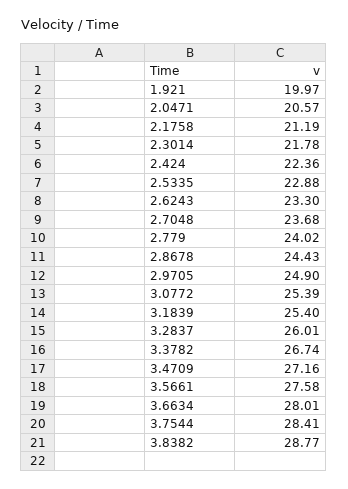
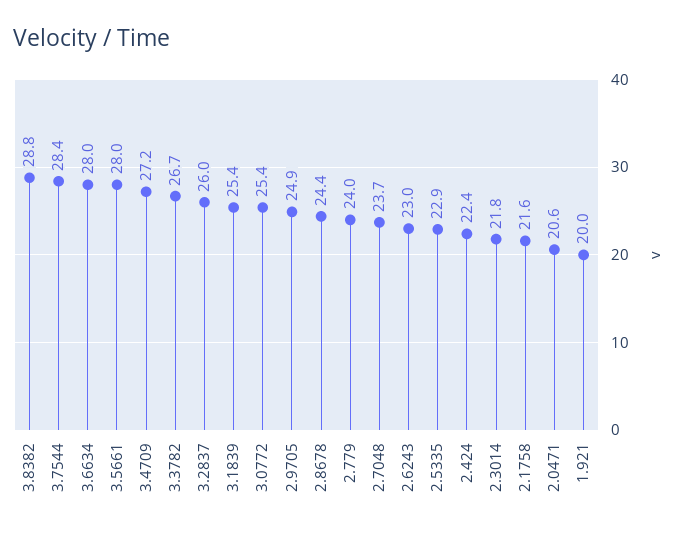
  {
    "1.921": 19.97,
    "2.0471": 20.57,
-   "2.1758": 21.19,
+   "2.1758": 21.6,
    "2.3014": 21.78,
    "2.424": 22.36,
    "2.5335": 22.88,
-   "2.6243": 23.3,
+   "2.6243": 23,
    "2.7048": 23.68,
    "2.779": 24.02,
    "2.8678": 24.43,
    "2.9705": 24.9,
    "3.0772": 25.39,
    "3.1839": 25.4,
    "3.2837": 26.01,
    "3.3782": 26.74,
    "3.4709": 27.16,
-   "3.5661": 27.58,
+   "3.5661": 28,
    "3.6634": 28.01,
    "3.7544": 28.41,
    "3.8382": 28.77
  }

